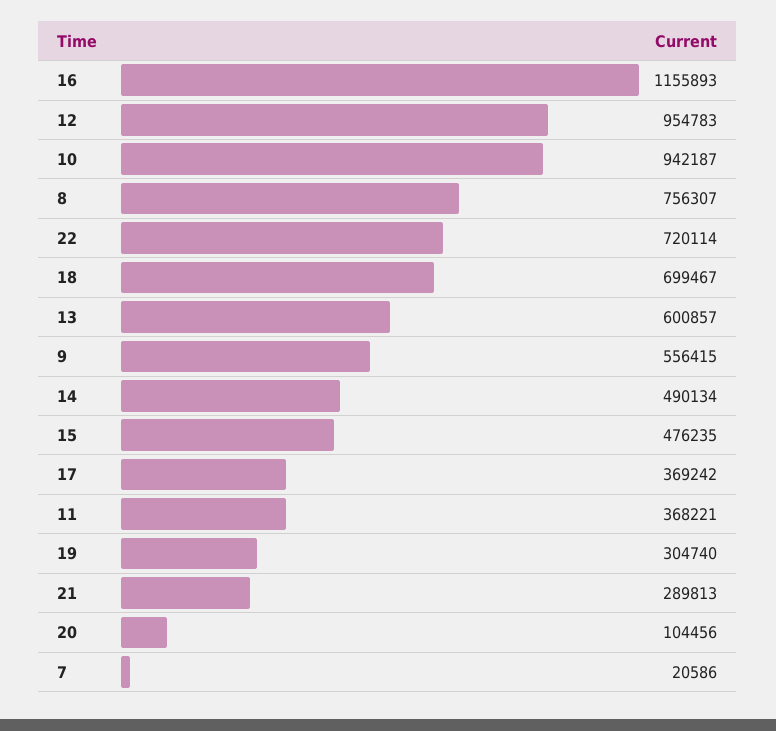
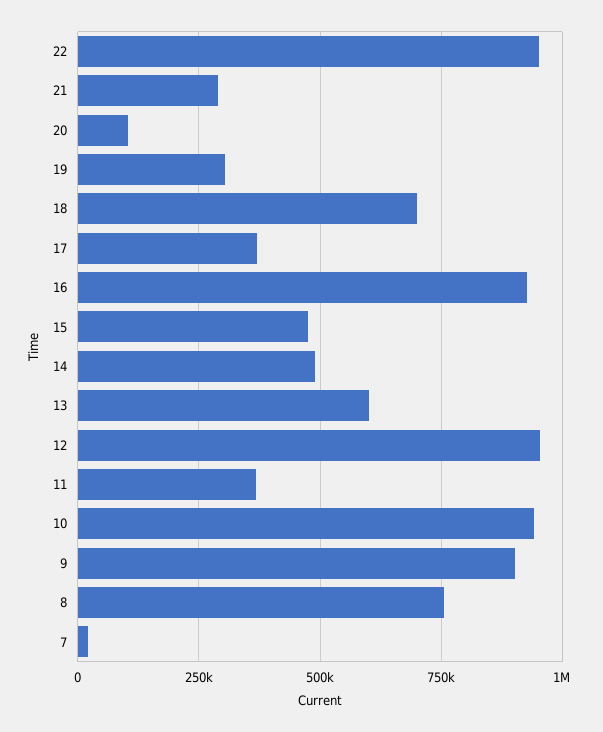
  {
-   "16": 1155893,
+   "16": 925000,
    "12": 954783,
    "10": 942187,
    "8": 756307,
-   "22": 720114,
+   "22": 950000,
    "18": 699467,
    "13": 600857,
-   "9": 556415,
+   "9": 900000,
    "14": 490134,
    "15": 476235,
    "17": 369242,
    "11": 368221,
    "19": 304740,
    "21": 289813,
    "20": 104456,
    "7": 20586
  }

